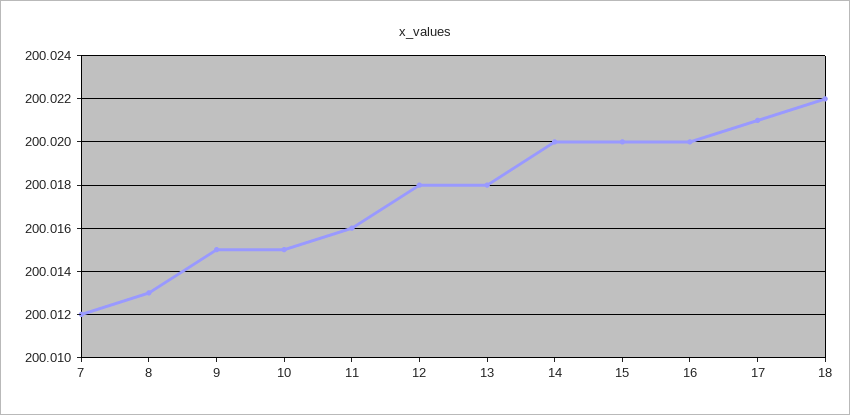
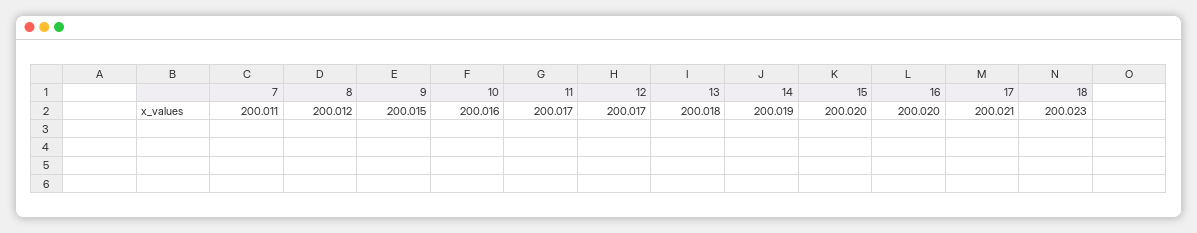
  {
-   "7": 200.012,
+   "7": 200.011,
-   "8": 200.013,
+   "8": 200.012,
    "9": 200.015,
-   "10": 200.015,
+   "10": 200.016,
-   "11": 200.016,
+   "11": 200.017,
-   "12": 200.018,
+   "12": 200.017,
    "13": 200.018,
-   "14": 200.02,
+   "14": 200.019,
    "15": 200.02,
    "16": 200.02,
    "17": 200.021,
-   "18": 200.022
+   "18": 200.023
  }

